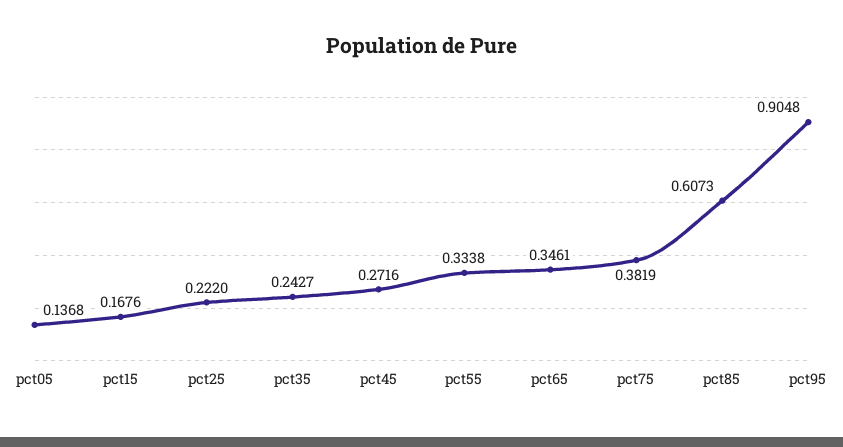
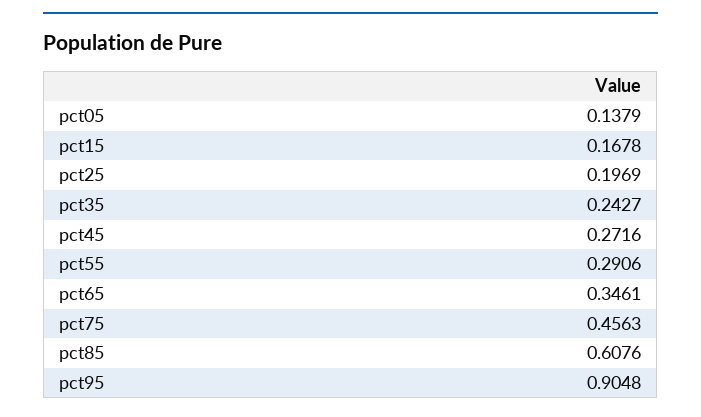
  {
-   "pct05": 0.1368,
+   "pct05": 0.1379,
-   "pct15": 0.1676,
+   "pct15": 0.1678,
-   "pct25": 0.222,
+   "pct25": 0.1969,
    "pct35": 0.2427,
    "pct45": 0.2716,
-   "pct55": 0.3338,
+   "pct55": 0.2906,
    "pct65": 0.3461,
-   "pct75": 0.3819,
+   "pct75": 0.4563,
-   "pct85": 0.6073,
+   "pct85": 0.6076,
    "pct95": 0.9048
  }

